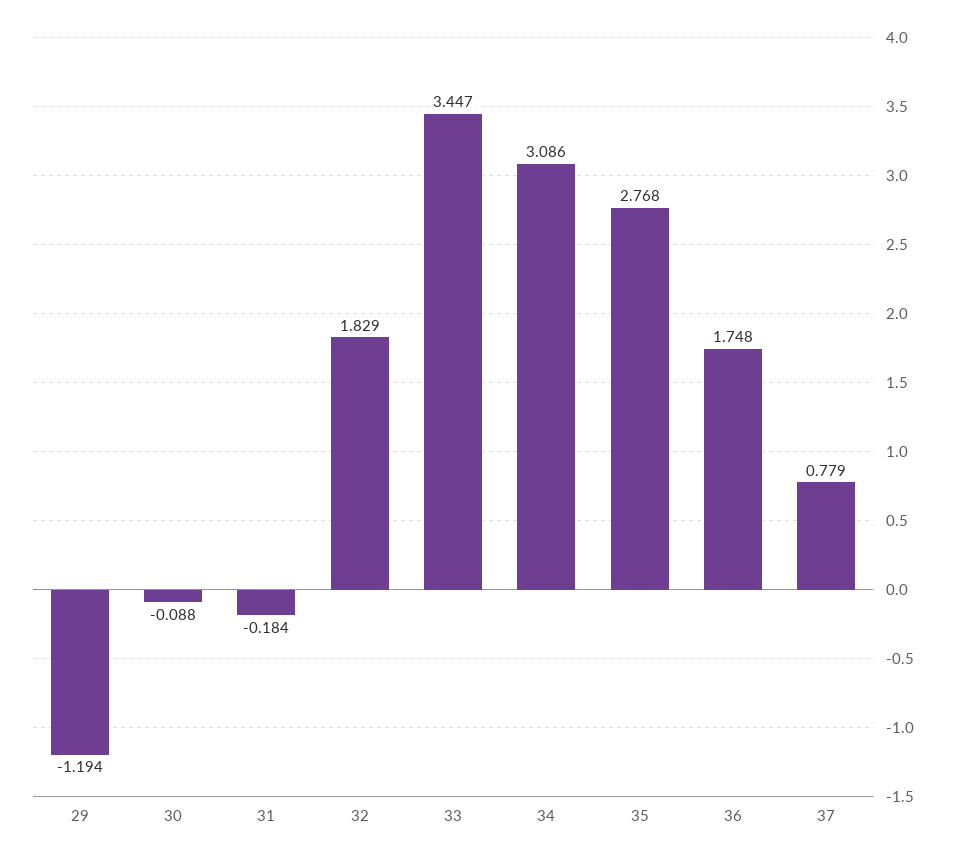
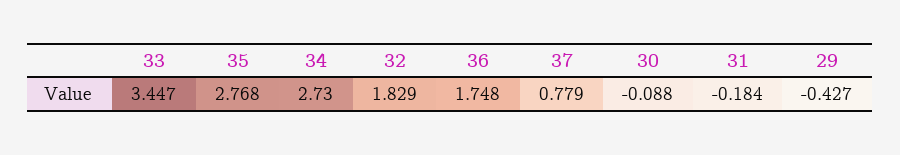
  {
-   "29": -1.194,
+   "29": -0.427,
    "30": -0.088,
    "31": -0.184,
    "32": 1.829,
    "33": 3.447,
-   "34": 3.086,
+   "34": 2.73,
    "35": 2.768,
    "36": 1.748,
    "37": 0.779
  }

